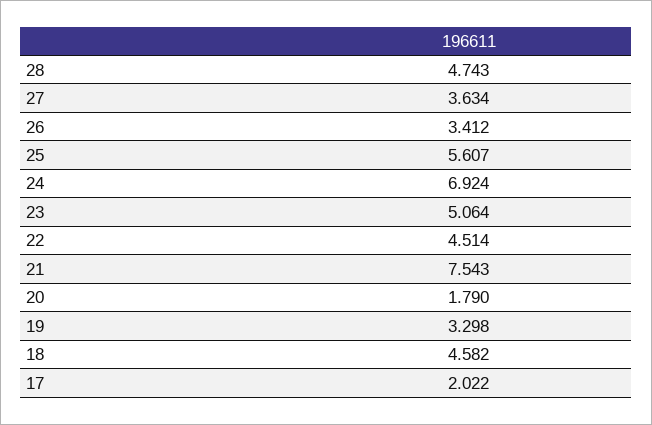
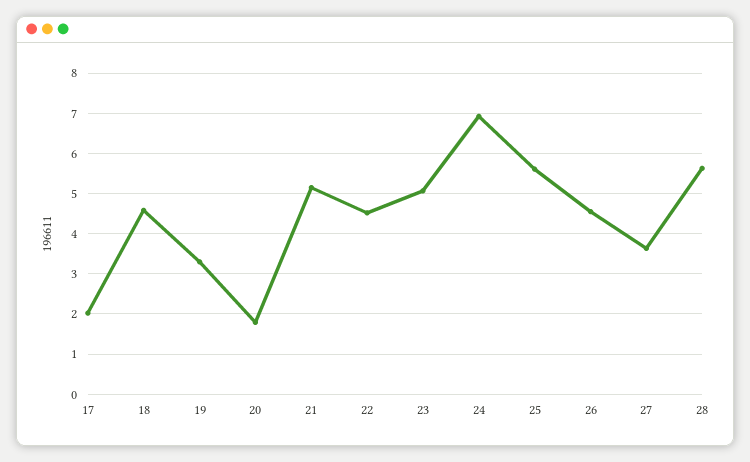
  {
-   "28": 4.743,
+   "28": 5.6,
    "27": 3.634,
-   "26": 3.412,
+   "26": 4.6,
    "25": 5.607,
    "24": 6.924,
    "23": 5.064,
    "22": 4.514,
-   "21": 7.543,
+   "21": 5.2,
    "20": 1.79,
    "19": 3.298,
    "18": 4.582,
    "17": 2.022
  }

